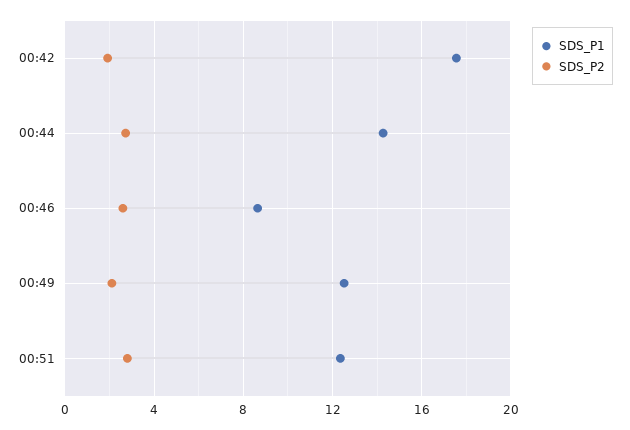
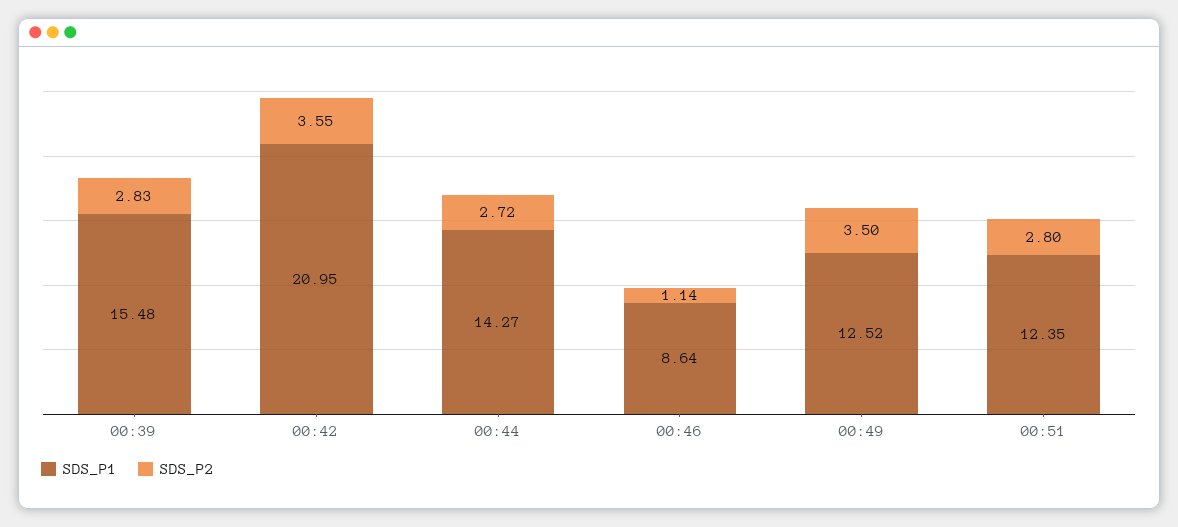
  {
    "SDS_P1": {
-     "00:42": 17.5,
+     "00:42": 20.95,
      "00:44": 14.27,
      "00:46": 8.64,
      "00:49": 12.52,
-     "00:51": 12.35
+     "00:51": 12.35,
+     "00:39": 15.48
    },
    "SDS_P2": {
-     "00:42": 2,
+     "00:42": 3.55,
      "00:44": 2.72,
-     "00:46": 2.5,
+     "00:46": 1.14,
-     "00:49": 2,
+     "00:49": 3.5,
-     "00:51": 2.8
+     "00:51": 2.8,
+     "00:39": 2.83
    }
  }

